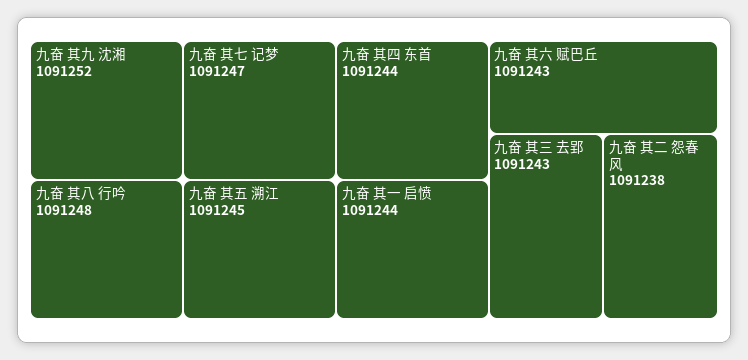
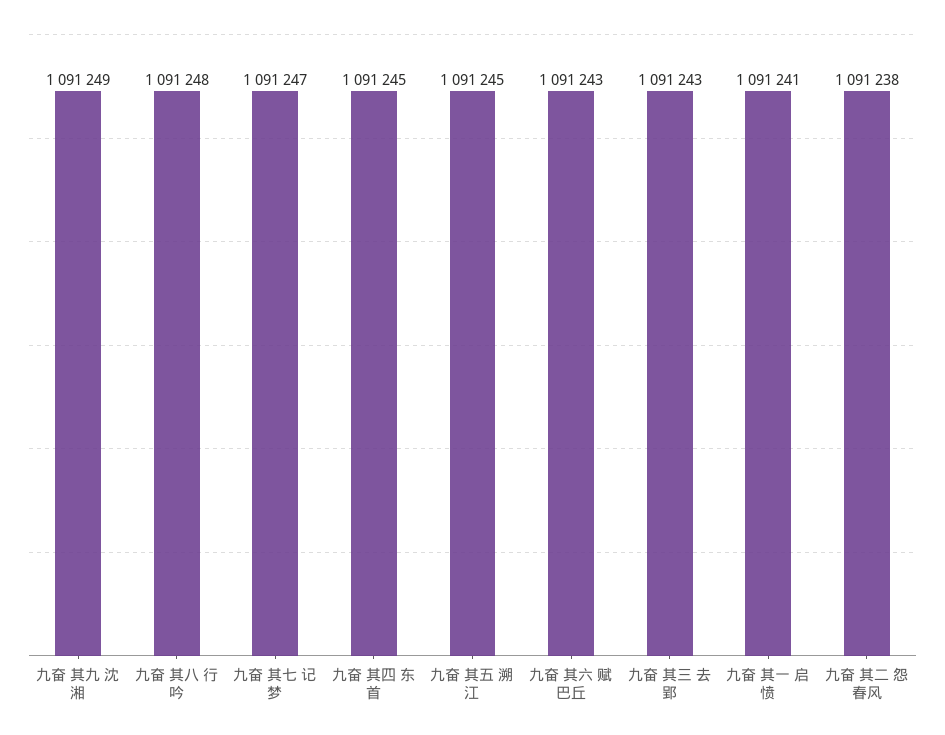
  {
-   "九奋 其九 沈湘": 1091252,
+   "九奋 其九 沈湘": 1091249,
    "九奋 其八 行吟": 1091248,
    "九奋 其七 记梦": 1091247,
    "九奋 其五 溯江": 1091245,
-   "九奋 其四 东首": 1091244,
+   "九奋 其四 东首": 1091245,
-   "九奋 其一 启愤": 1091244,
+   "九奋 其一 启愤": 1091241,
    "九奋 其六 赋巴丘": 1091243,
    "九奋 其三 去郢": 1091243,
    "九奋 其二 怨春风": 1091238
  }

